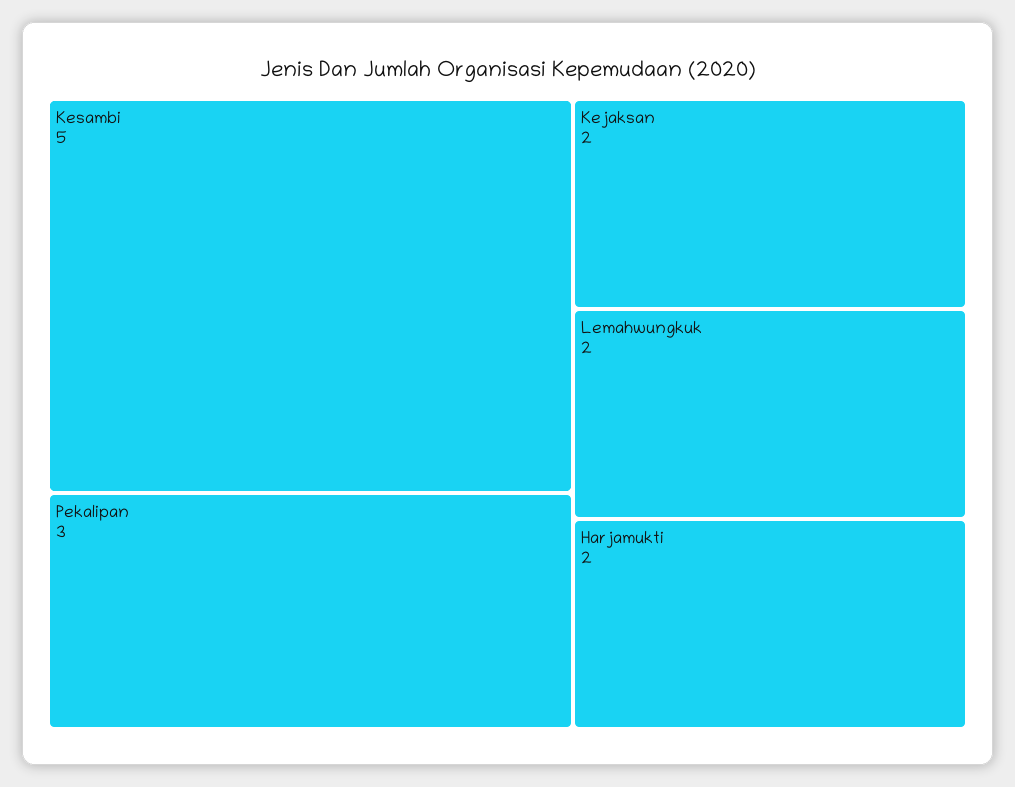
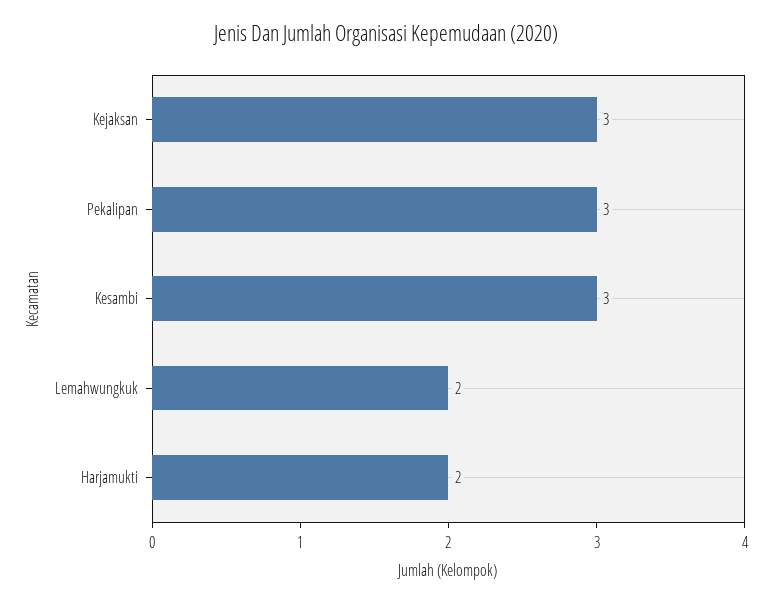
  {
-   "Kesambi": 5,
+   "Kesambi": 3,
    "Pekalipan": 3,
-   "Kejaksan": 2,
+   "Kejaksan": 3,
    "Lemahwungkuk": 2,
    "Harjamukti": 2
  }

